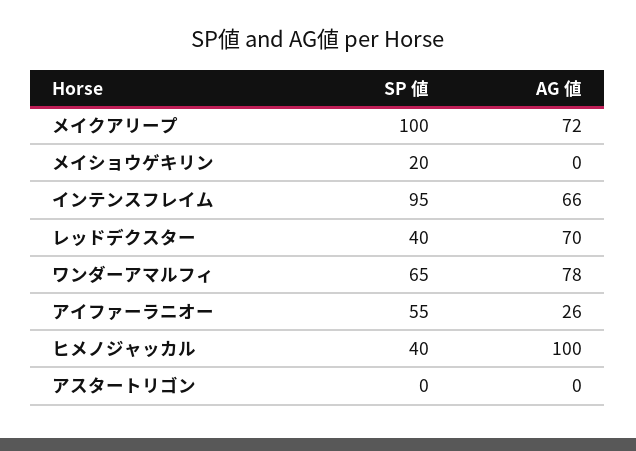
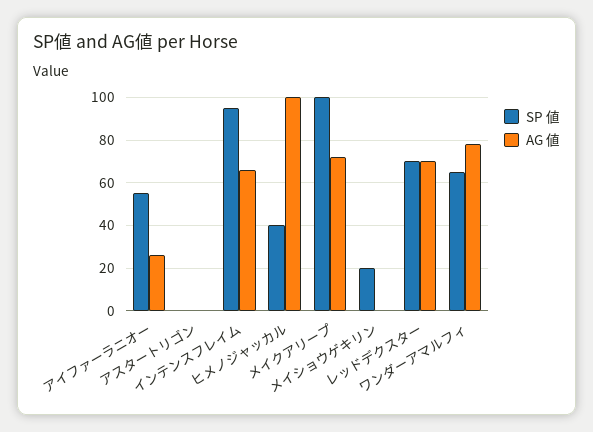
  {
    "SP 値": {
      "メイクアリープ": 100,
      "メイショウゲキリン": 20,
      "インテンスフレイム": 95,
-     "レッドデクスター": 40,
+     "レッドデクスター": 70,
      "ワンダーアマルフィ": 65,
      "アイファーラニオー": 55,
      "ヒメノジャッカル": 40,
      "アスタートリゴン": 0
    },
    "AG 値": {
      "メイクアリープ": 72,
      "メイショウゲキリン": 0,
      "インテンスフレイム": 66,
      "レッドデクスター": 70,
      "ワンダーアマルフィ": 78,
      "アイファーラニオー": 26,
      "ヒメノジャッカル": 100,
      "アスタートリゴン": 0
    }
  }

